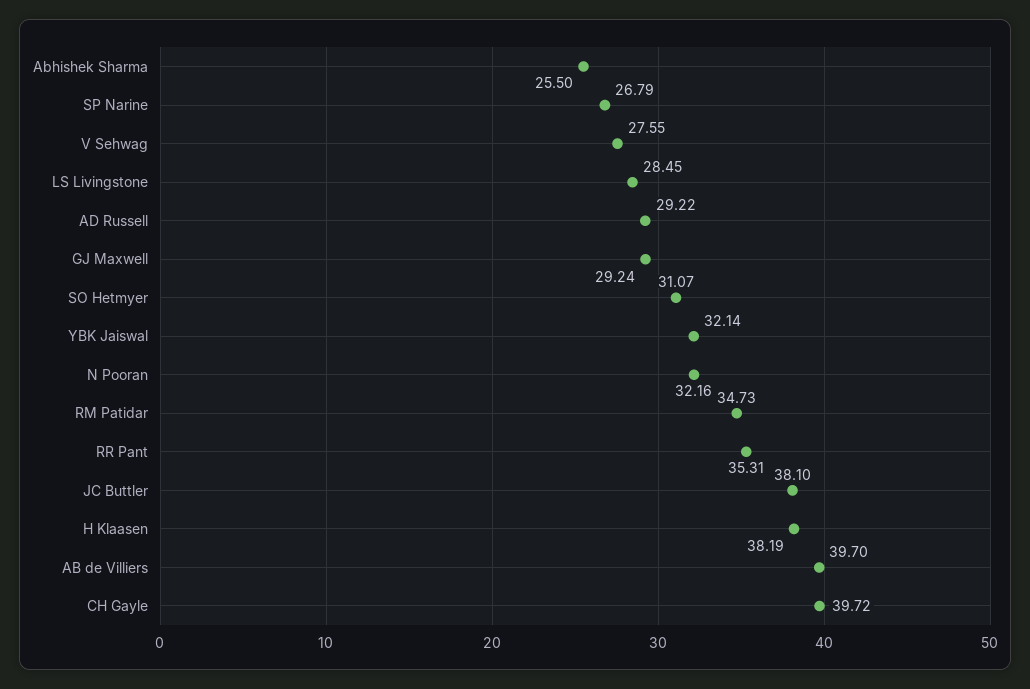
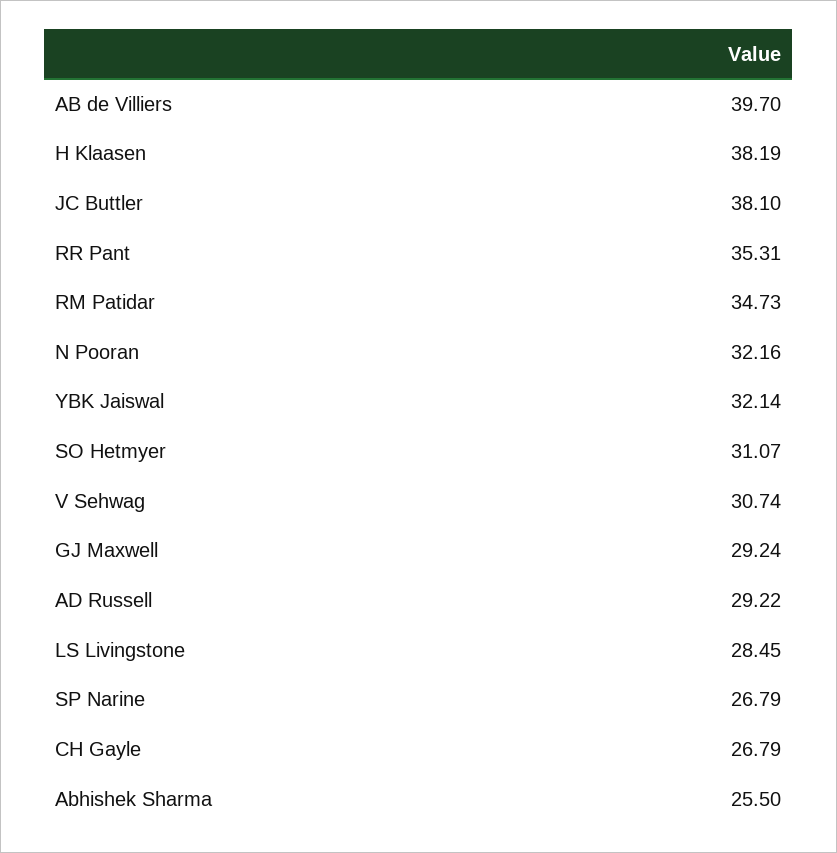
  {
    "Abhishek Sharma": 25.5,
    "SP Narine": 26.79,
-   "V Sehwag": 27.55,
+   "V Sehwag": 30.74,
    "LS Livingstone": 28.45,
    "AD Russell": 29.22,
    "GJ Maxwell": 29.24,
    "SO Hetmyer": 31.07,
    "YBK Jaiswal": 32.14,
    "N Pooran": 32.16,
    "RM Patidar": 34.73,
    "RR Pant": 35.31,
    "JC Buttler": 38.1,
    "H Klaasen": 38.19,
    "AB de Villiers": 39.7,
-   "CH Gayle": 39.72
+   "CH Gayle": 26.79
  }

